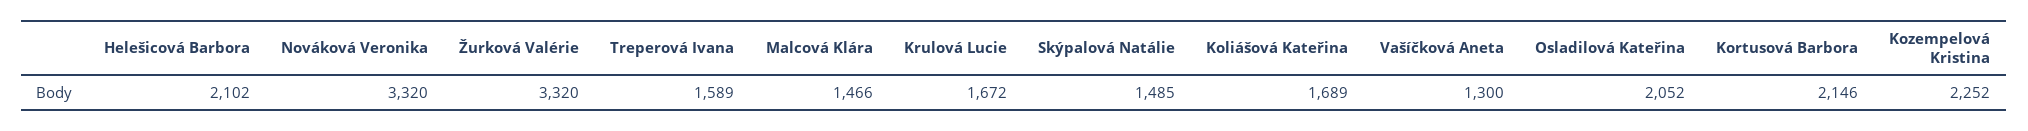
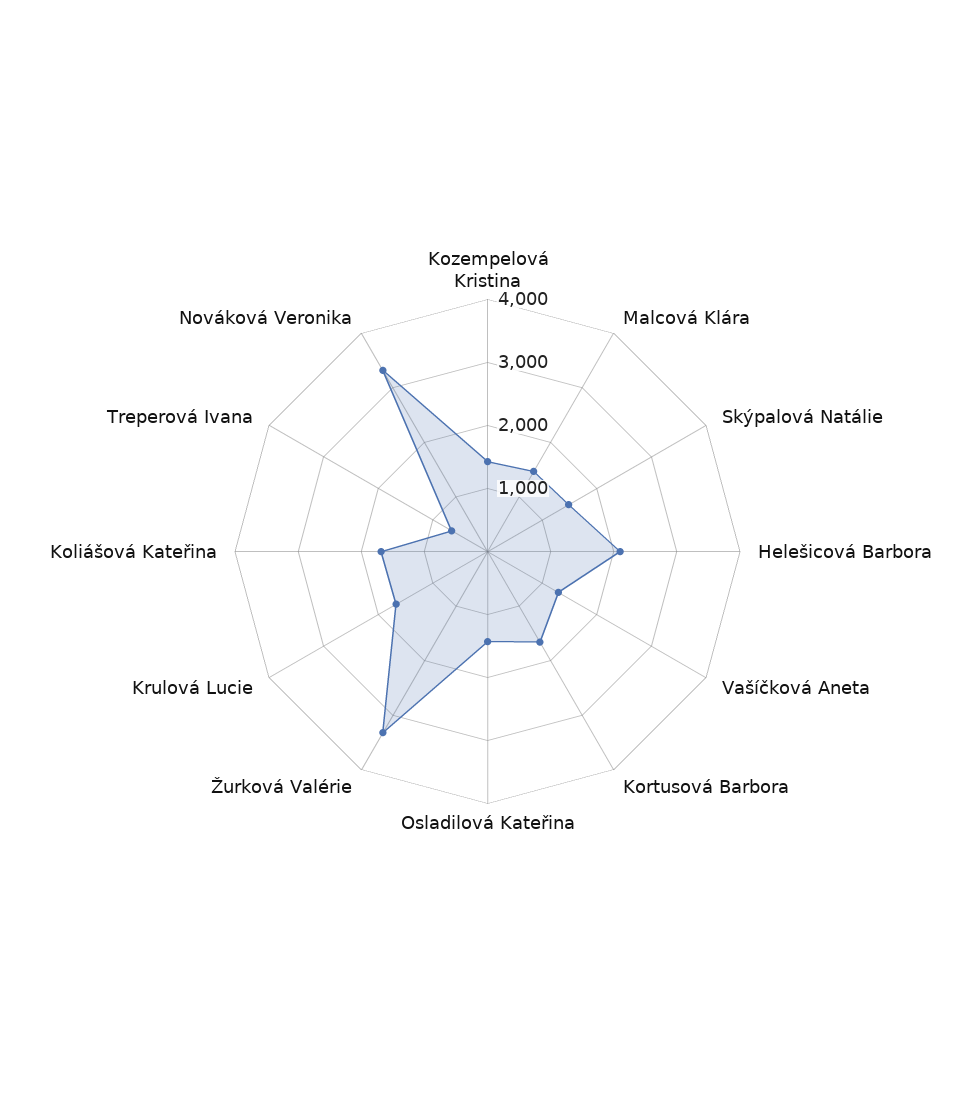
  {
    "Helešicová Barbora": 2102,
    "Nováková Veronika": 3320,
    "Žurková Valérie": 3320,
-   "Treperová Ivana": 1589,
+   "Treperová Ivana": 600,
    "Malcová Klára": 1466,
    "Krulová Lucie": 1672,
    "Skýpalová Natálie": 1485,
    "Koliášová Kateřina": 1689,
    "Vašíčková Aneta": 1300,
-   "Osladilová Kateřina": 2052,
+   "Osladilová Kateřina": 1400,
-   "Kortusová Barbora": 2146,
+   "Kortusová Barbora": 1600,
-   "Kozempelová Kristina": 2252
+   "Kozempelová Kristina": 1400
  }

